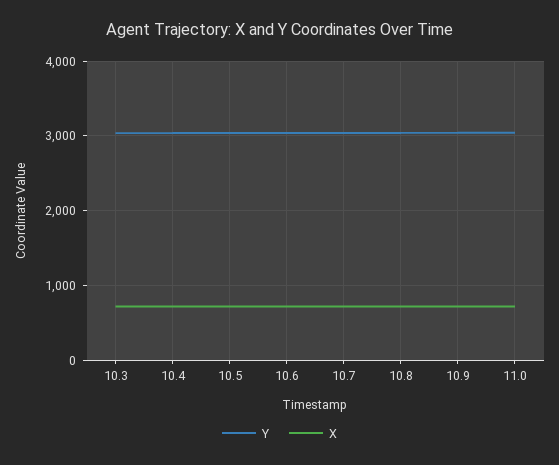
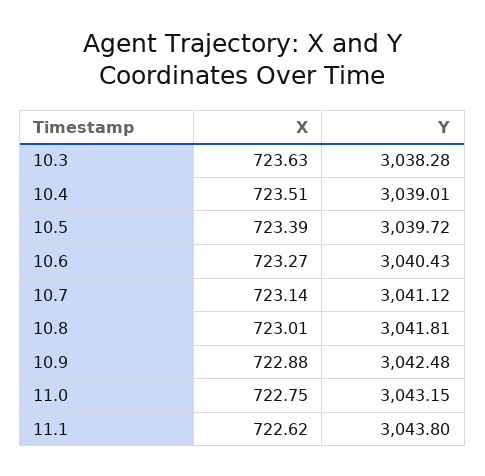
  {
    "Y": {
      "10.3": 3038.28,
      "10.4": 3039.01,
      "10.5": 3039.72,
      "10.6": 3040.43,
      "10.7": 3041.12,
      "10.8": 3041.81,
      "10.9": 3042.48,
-     "11.0": 3043.15
+     "11.0": 3043.15,
+     "11.1": 3043.8
    },
    "X": {
      "10.3": 723.63,
      "10.4": 723.51,
      "10.5": 723.39,
      "10.6": 723.27,
      "10.7": 723.14,
      "10.8": 723.01,
      "10.9": 722.88,
-     "11.0": 722.75
+     "11.0": 722.75,
+     "11.1": 722.62
    }
  }

